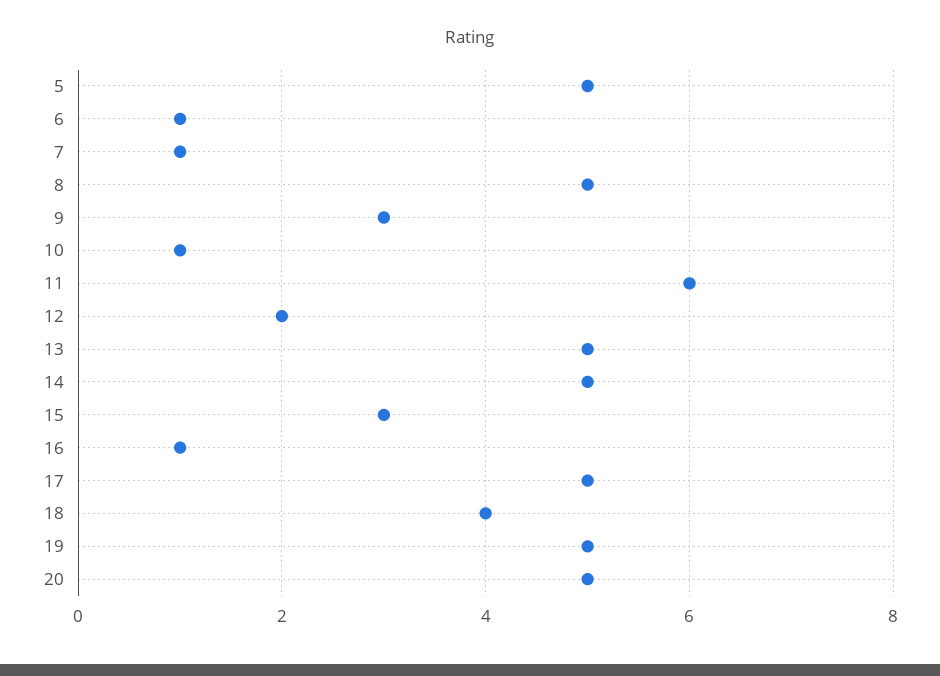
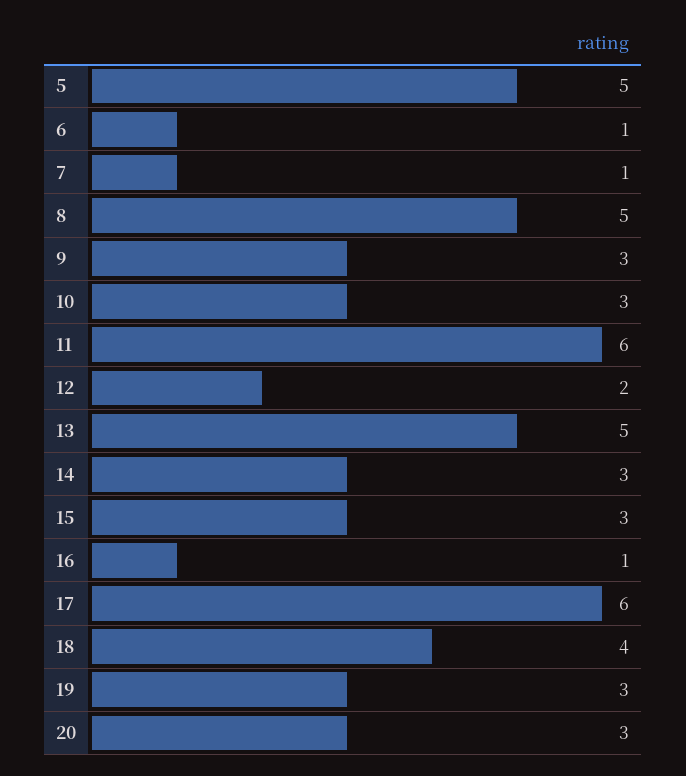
  {
    "5": 5,
    "6": 1,
    "7": 1,
    "8": 5,
    "9": 3,
-   "10": 1,
+   "10": 3,
    "11": 6,
    "12": 2,
    "13": 5,
-   "14": 5,
+   "14": 3,
    "15": 3,
    "16": 1,
-   "17": 5,
+   "17": 6,
    "18": 4,
-   "19": 5,
+   "19": 3,
-   "20": 5
+   "20": 3
  }

